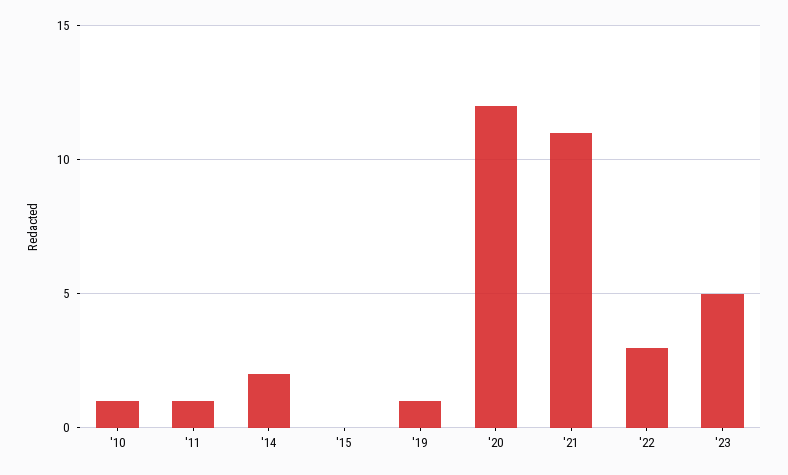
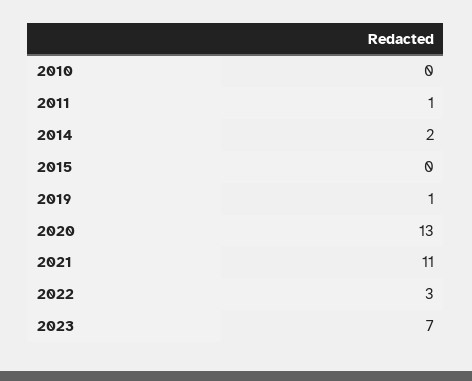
  {
-   "'10": 1,
+   "'10": 0,
    "'11": 1,
    "'14": 2,
    "'15": 0,
    "'19": 1,
-   "'20": 12,
+   "'20": 13,
    "'21": 11,
    "'22": 3,
-   "'23": 5
+   "'23": 7
  }

